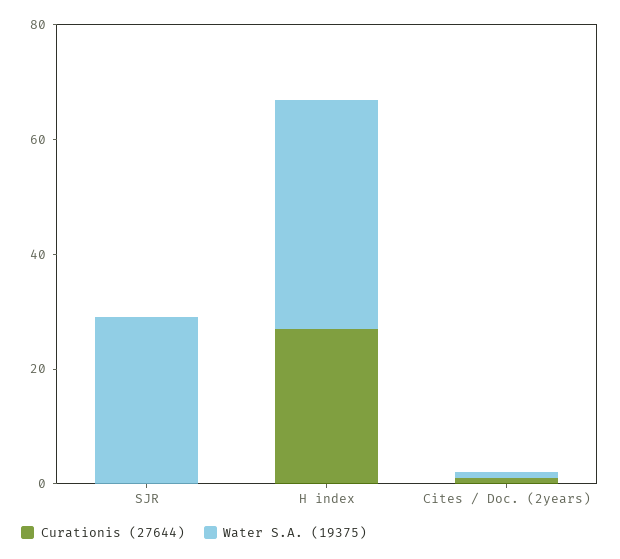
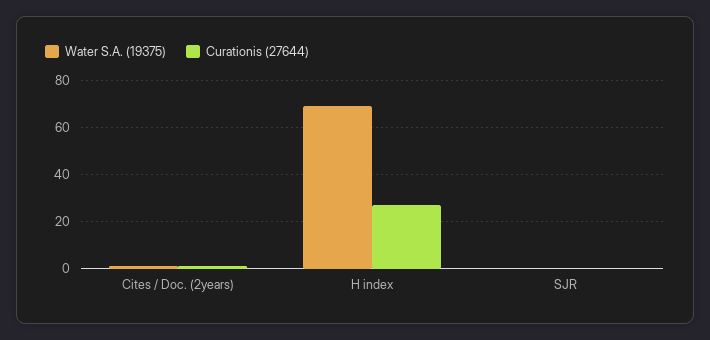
  {
    "Curationis (27644)": {
      "SJR": 0,
      "H index": 25,
      "Cites / Doc. (2years)": 0
    },
    "Water S.A. (19375)": {
-     "SJR": 30,
+     "SJR": 0,
-     "H index": 40,
+     "H index": 70,
      "Cites / Doc. (2years)": 0
    }
  }

